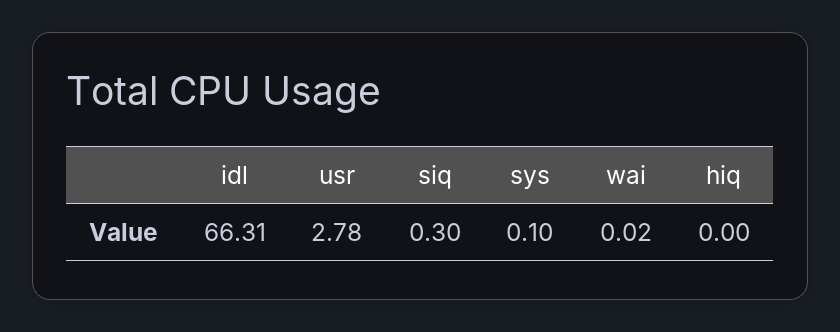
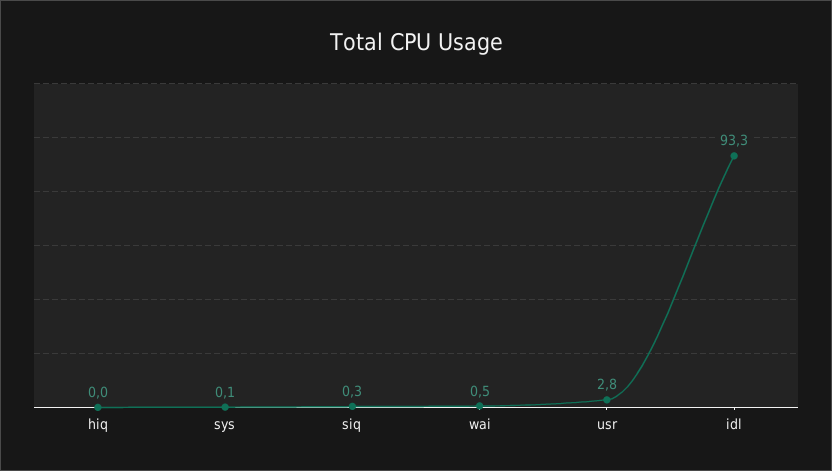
  {
-   "idl": 66.31,
+   "idl": 93.3,
    "usr": 2.78,
    "siq": 0.3,
    "sys": 0.1,
-   "wai": 0.02,
+   "wai": 0.5,
    "hiq": 0
  }

